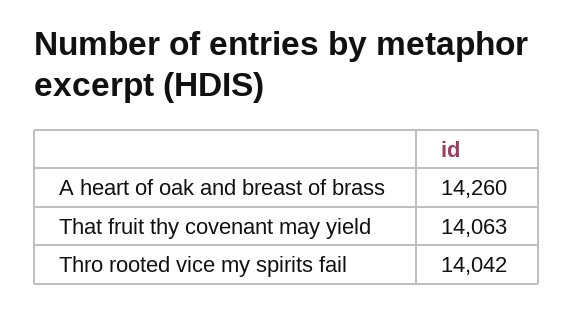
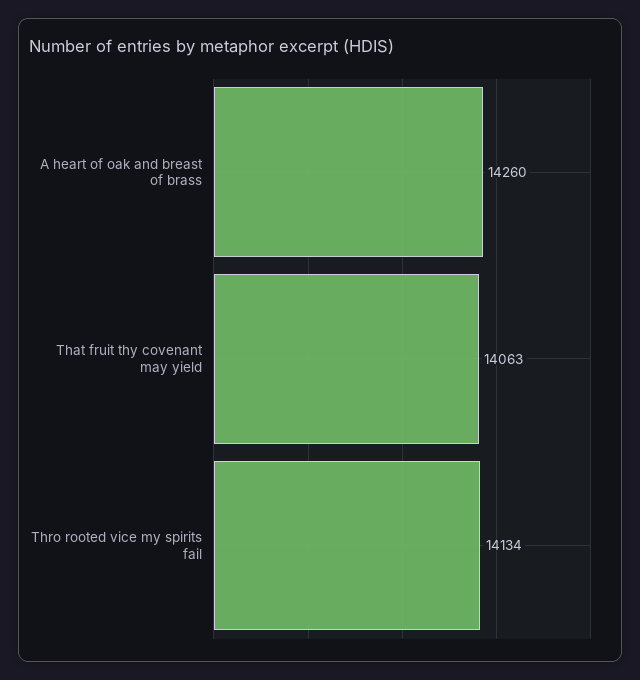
  {
    "A heart of oak and breast of brass": 14260,
    "That fruit thy covenant may yield": 14063,
-   "Thro rooted vice my spirits fail": 14042
+   "Thro rooted vice my spirits fail": 14134
  }

